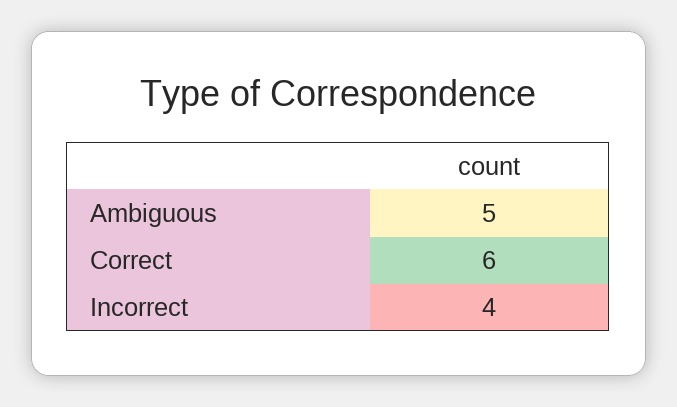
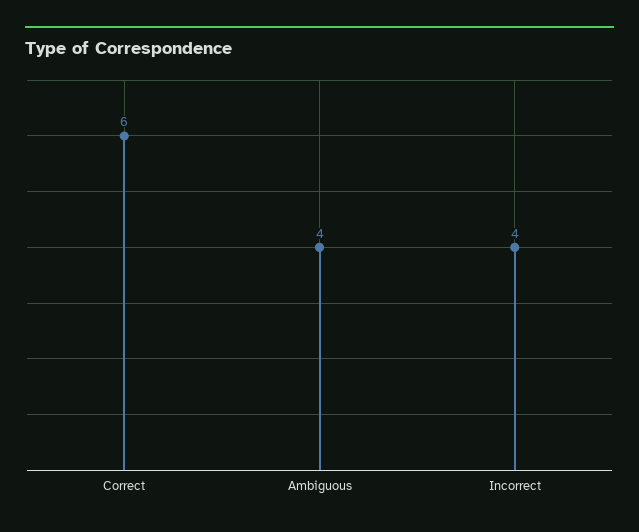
  {
-   "Ambiguous": 5,
+   "Ambiguous": 4,
    "Correct": 6,
    "Incorrect": 4
  }

